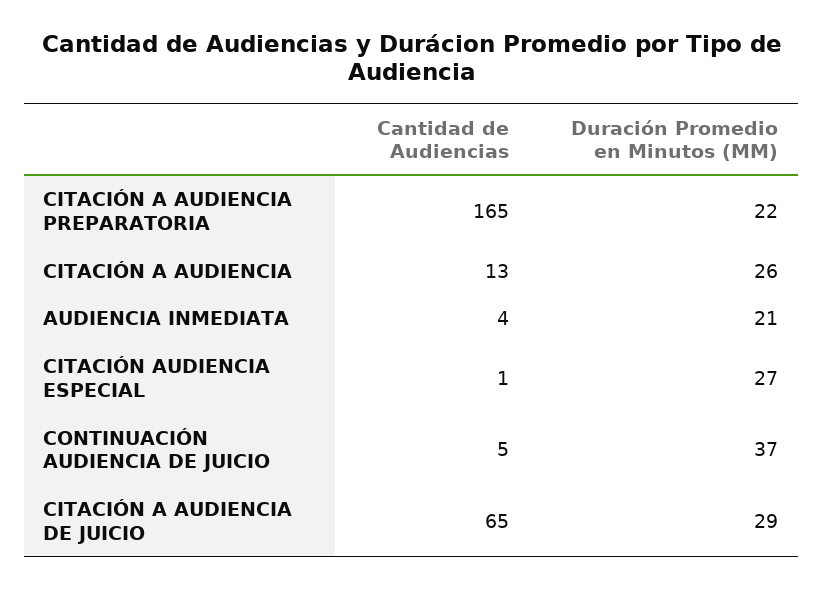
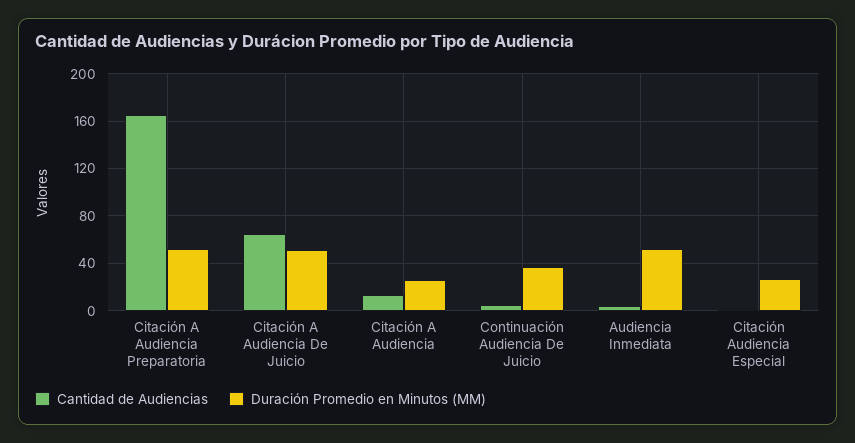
  {
    "Cantidad de Audiencias": {
      "CITACIÓN A AUDIENCIA PREPARATORIA": 165,
      "CITACIÓN A AUDIENCIA": 13,
      "AUDIENCIA INMEDIATA": 4,
      "CITACIÓN AUDIENCIA ESPECIAL": 1,
      "CONTINUACIÓN AUDIENCIA DE JUICIO": 5,
      "CITACIÓN A AUDIENCIA DE JUICIO": 65
    },
    "Duración Promedio en Minutos (MM)": {
-     "CITACIÓN A AUDIENCIA PREPARATORIA": 22,
+     "CITACIÓN A AUDIENCIA PREPARATORIA": 50,
      "CITACIÓN A AUDIENCIA": 26,
-     "AUDIENCIA INMEDIATA": 21,
+     "AUDIENCIA INMEDIATA": 50,
      "CITACIÓN AUDIENCIA ESPECIAL": 27,
      "CONTINUACIÓN AUDIENCIA DE JUICIO": 37,
-     "CITACIÓN A AUDIENCIA DE JUICIO": 29
+     "CITACIÓN A AUDIENCIA DE JUICIO": 50
    }
  }

